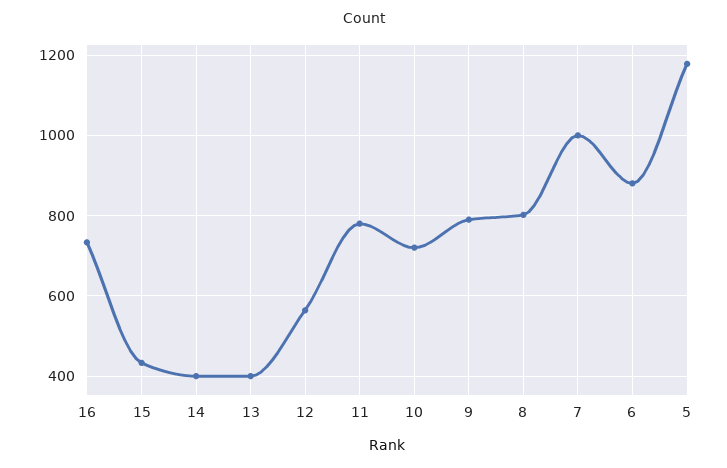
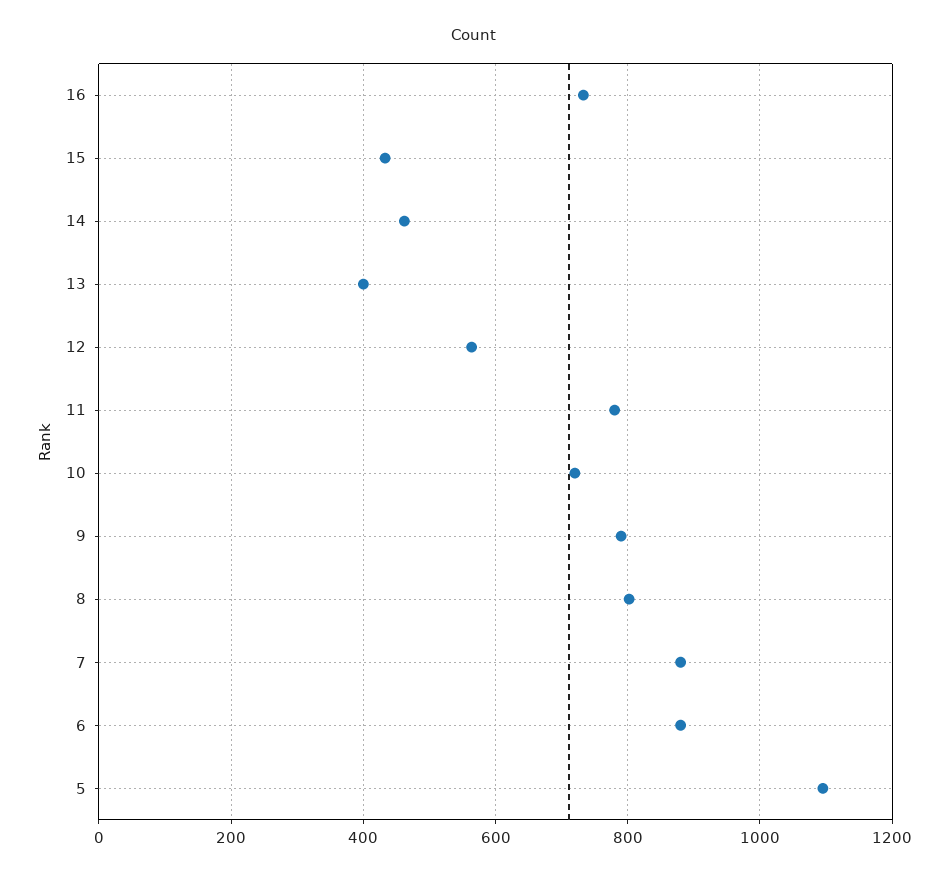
  {
    "16": 740,
    "15": 440,
-   "14": 400,
+   "14": 460,
    "13": 400,
    "12": 560,
    "11": 780,
    "10": 720,
    "9": 800,
    "8": 800,
-   "7": 1000,
+   "7": 880,
    "6": 880,
-   "5": 1180
+   "5": 1100
  }

